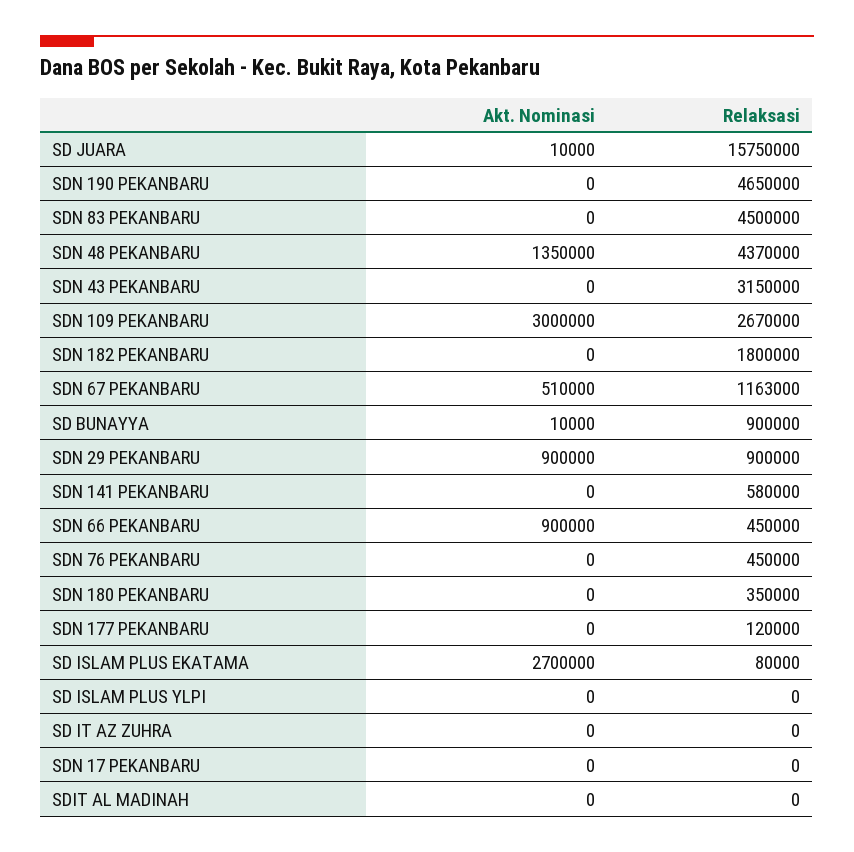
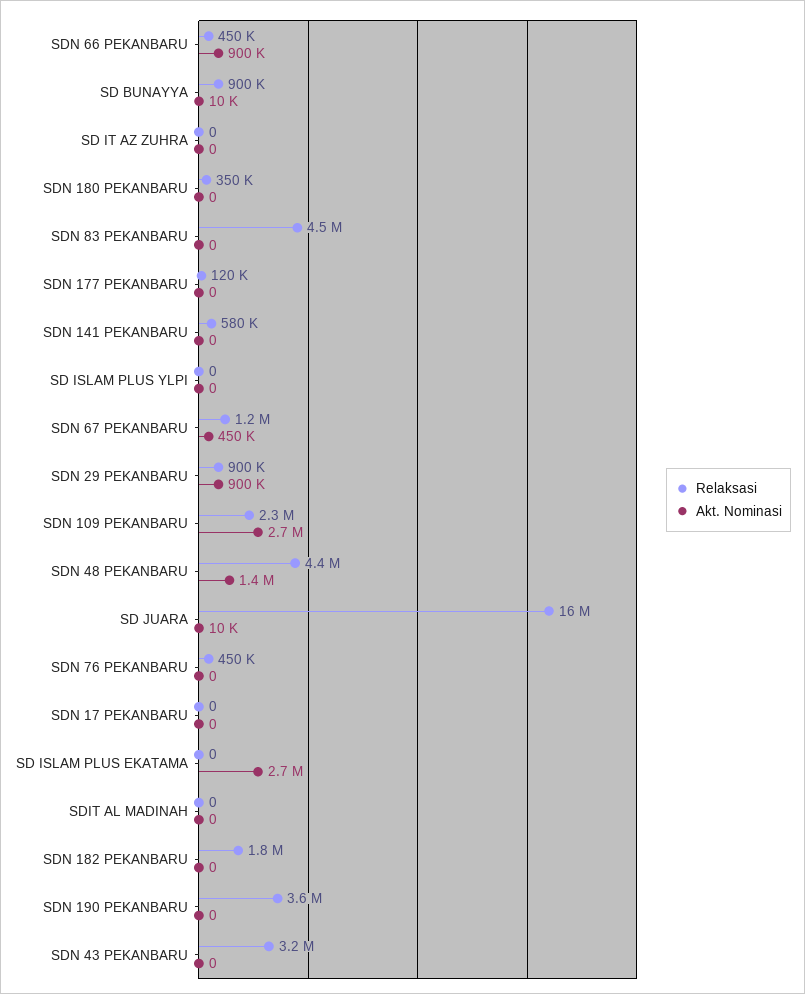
  {
    "Akt. Nominasi": {
      "SD JUARA": 10000,
      "SDN 190 PEKANBARU": 0,
      "SDN 83 PEKANBARU": 0,
      "SDN 48 PEKANBARU": 1350000,
      "SDN 43 PEKANBARU": 0,
-     "SDN 109 PEKANBARU": 3000000,
+     "SDN 109 PEKANBARU": 2700000,
      "SDN 182 PEKANBARU": 0,
-     "SDN 67 PEKANBARU": 510000,
+     "SDN 67 PEKANBARU": 450000,
      "SD BUNAYYA": 10000,
      "SDN 29 PEKANBARU": 900000,
      "SDN 141 PEKANBARU": 0,
      "SDN 66 PEKANBARU": 900000,
      "SDN 76 PEKANBARU": 0,
      "SDN 180 PEKANBARU": 0,
      "SDN 177 PEKANBARU": 0,
      "SD ISLAM PLUS EKATAMA": 2700000,
      "SD ISLAM PLUS YLPI": 0,
      "SD IT AZ ZUHRA": 0,
      "SDN 17 PEKANBARU": 0,
      "SDIT AL MADINAH": 0
    },
    "Relaksasi": {
      "SD JUARA": 15750000,
-     "SDN 190 PEKANBARU": 4650000,
+     "SDN 190 PEKANBARU": 3600000,
      "SDN 83 PEKANBARU": 4500000,
      "SDN 48 PEKANBARU": 4370000,
      "SDN 43 PEKANBARU": 3150000,
-     "SDN 109 PEKANBARU": 2670000,
+     "SDN 109 PEKANBARU": 2300000,
      "SDN 182 PEKANBARU": 1800000,
      "SDN 67 PEKANBARU": 1163000,
      "SD BUNAYYA": 900000,
      "SDN 29 PEKANBARU": 900000,
      "SDN 141 PEKANBARU": 580000,
      "SDN 66 PEKANBARU": 450000,
      "SDN 76 PEKANBARU": 450000,
      "SDN 180 PEKANBARU": 350000,
      "SDN 177 PEKANBARU": 120000,
-     "SD ISLAM PLUS EKATAMA": 80000,
+     "SD ISLAM PLUS EKATAMA": 0,
      "SD ISLAM PLUS YLPI": 0,
      "SD IT AZ ZUHRA": 0,
      "SDN 17 PEKANBARU": 0,
      "SDIT AL MADINAH": 0
    }
  }

